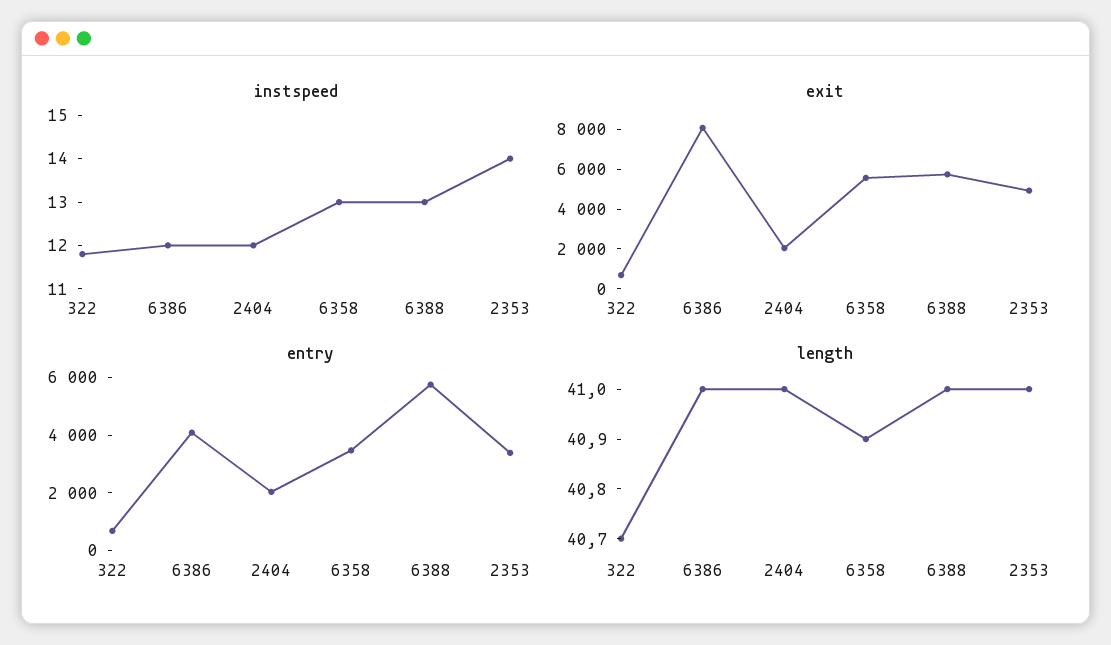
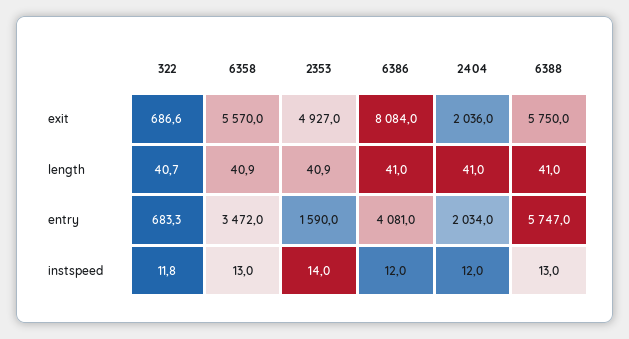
  {
    "instspeed": {
      "322": 11.8,
      "6386": 12,
      "2404": 12,
      "6358": 13,
      "6388": 13,
      "2353": 14
    },
    "exit": {
      "322": 686.6,
      "6386": 8084,
      "2404": 2036,
      "6358": 5570,
      "6388": 5750,
      "2353": 4927
    },
    "entry": {
      "322": 683.3,
      "6386": 4081,
      "2404": 2034,
      "6358": 3472,
      "6388": 5747,
-     "2353": 3500
+     "2353": 1590
    },
    "length": {
      "322": 40.7,
      "6386": 41,
      "2404": 41,
      "6358": 40.9,
      "6388": 41,
-     "2353": 41
+     "2353": 40.9
    }
  }

